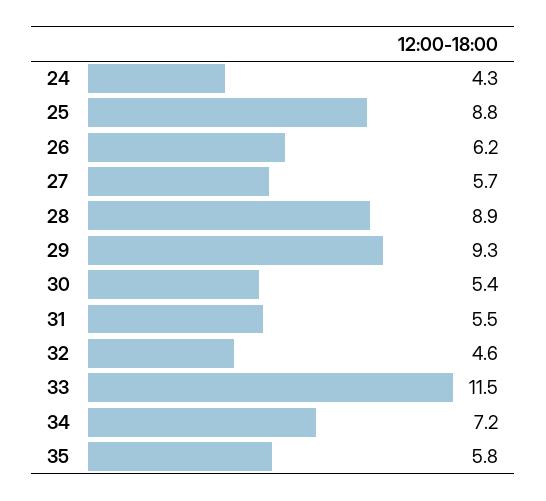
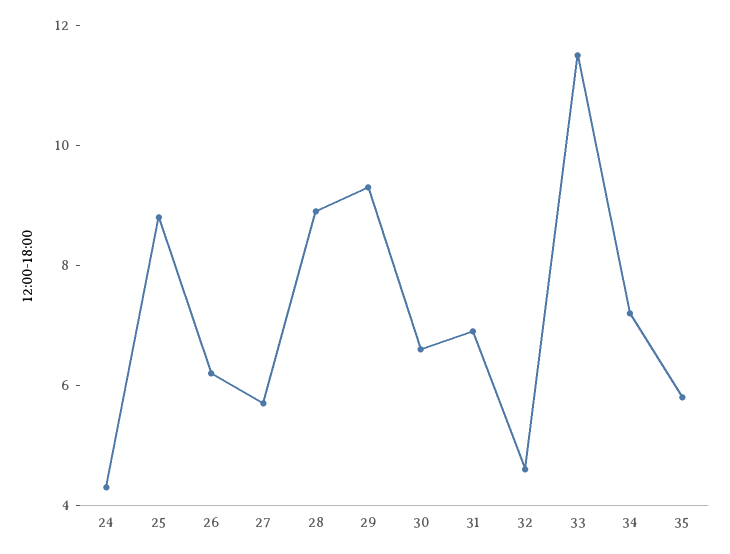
  {
    "24": 4.3,
    "25": 8.8,
    "26": 6.2,
    "27": 5.7,
    "28": 8.9,
    "29": 9.3,
-   "30": 5.4,
+   "30": 6.5,
-   "31": 5.5,
+   "31": 7,
    "32": 4.6,
    "33": 11.5,
    "34": 7.2,
    "35": 5.8
  }

